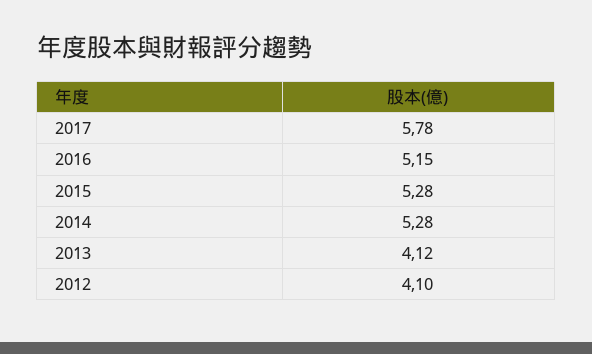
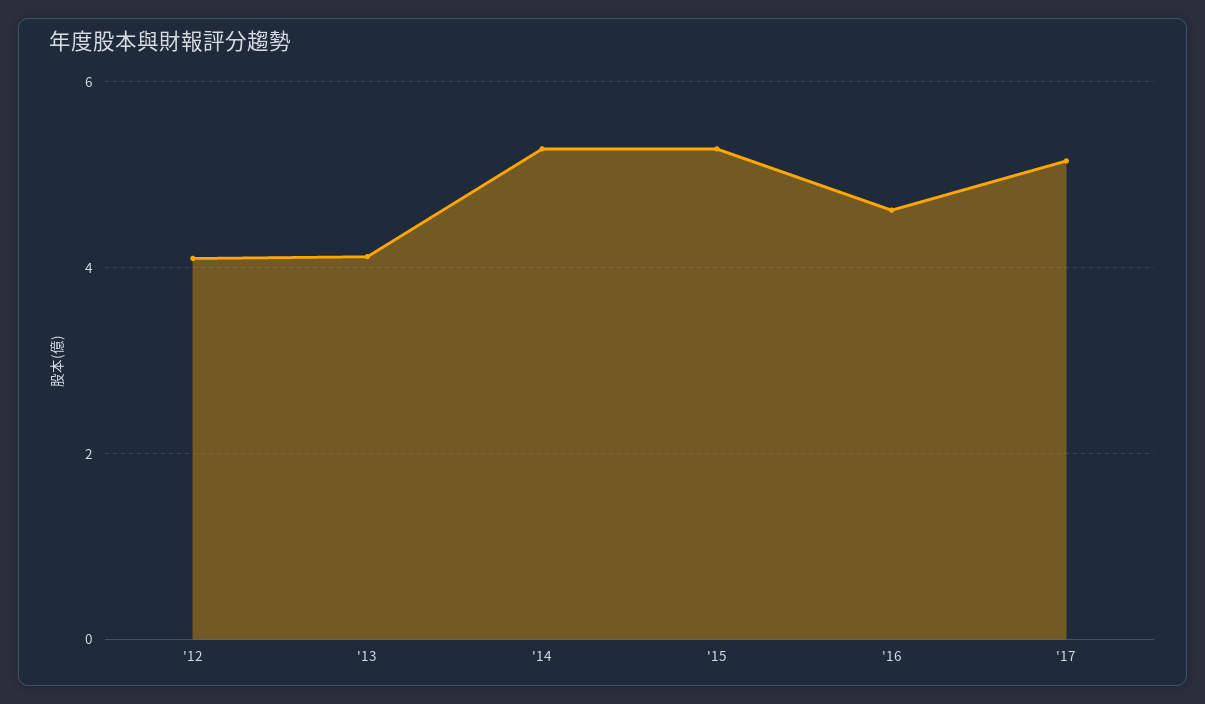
  {
-   "2017": 5.78,
+   "2017": 5.2,
-   "2016": 5.15,
+   "2016": 4.6,
    "2015": 5.28,
    "2014": 5.28,
    "2013": 4.12,
    "2012": 4.1
  }

